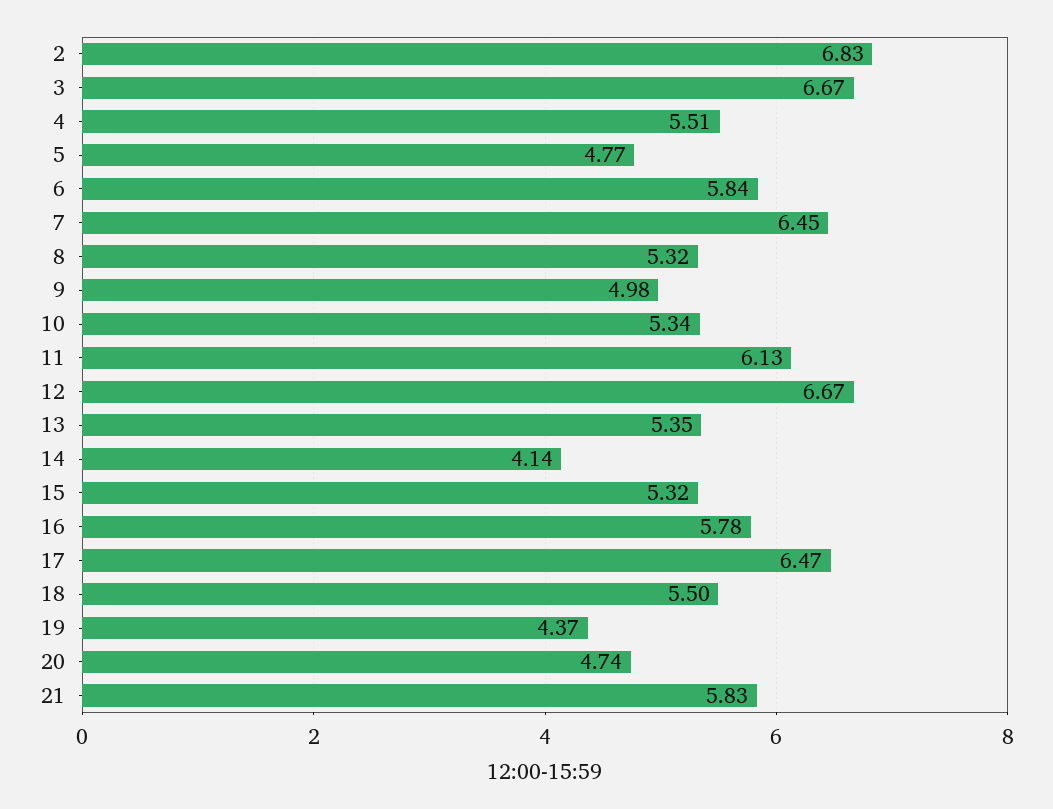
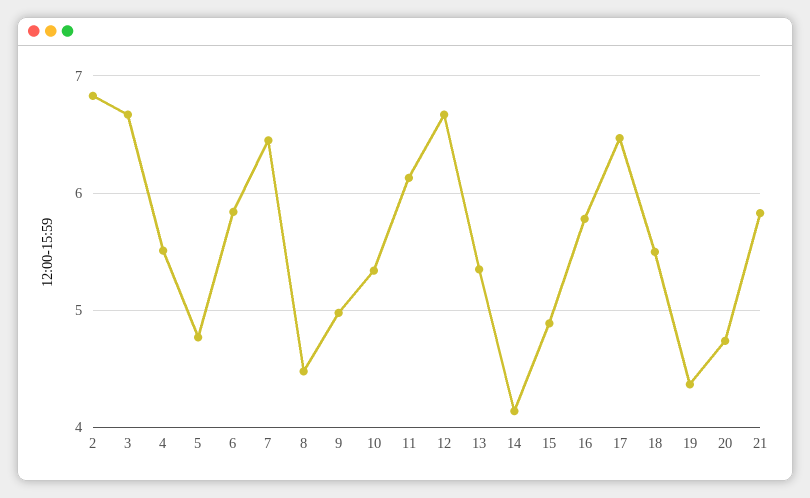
  {
    "2": 6.83,
    "3": 6.67,
    "4": 5.51,
    "5": 4.77,
    "6": 5.84,
    "7": 6.45,
-   "8": 5.32,
+   "8": 4.5,
    "9": 4.98,
    "10": 5.34,
    "11": 6.13,
    "12": 6.67,
    "13": 5.35,
    "14": 4.14,
-   "15": 5.32,
+   "15": 4.9,
    "16": 5.78,
    "17": 6.47,
    "18": 5.5,
    "19": 4.37,
    "20": 4.74,
    "21": 5.83
  }

